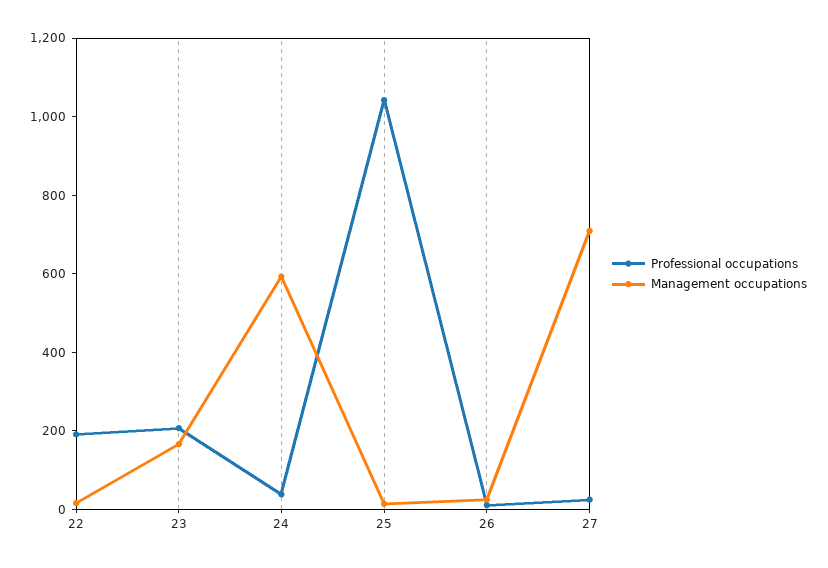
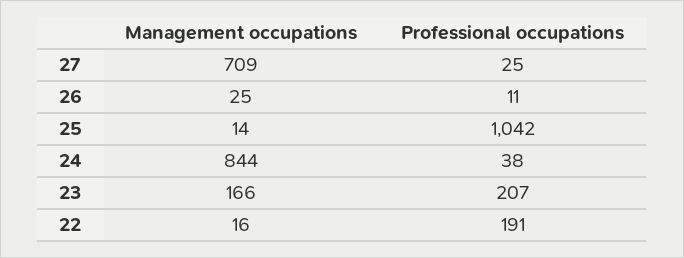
  {
    "Professional occupations": {
      "22": 191,
      "23": 207,
      "24": 38,
      "25": 1042,
      "26": 11,
      "27": 25
    },
    "Management occupations": {
      "22": 16,
      "23": 166,
-     "24": 600,
+     "24": 844,
      "25": 14,
      "26": 25,
      "27": 709
    }
  }

